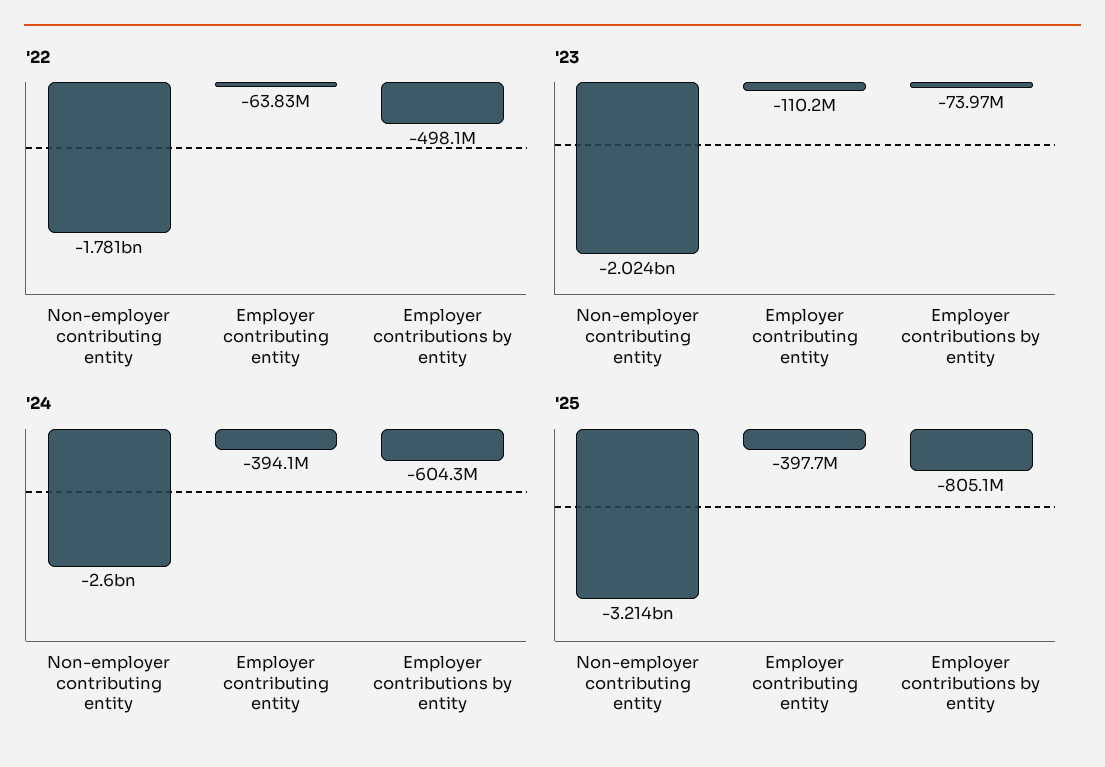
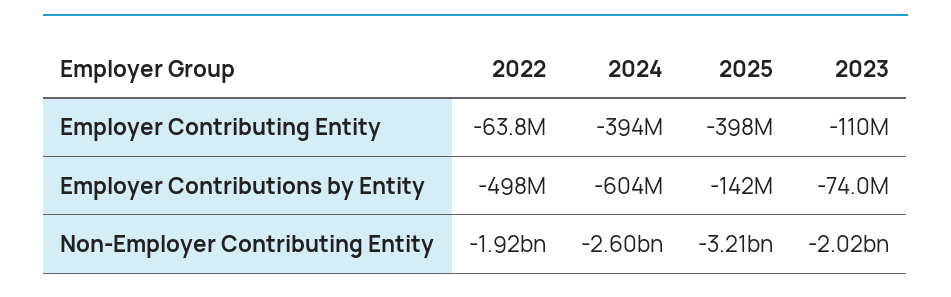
  {
    "'22": {
-     "Non-employer contributing entity": -1781000000,
+     "Non-employer contributing entity": -1920000000,
      "Employer contributing entity": -63830000,
      "Employer contributions by entity": -498100000
    },
    "'23": {
      "Non-employer contributing entity": -2024000000,
      "Employer contributing entity": -110200000,
      "Employer contributions by entity": -73970000
    },
    "'24": {
      "Non-employer contributing entity": -2600000000,
      "Employer contributing entity": -394100000,
      "Employer contributions by entity": -604300000
    },
    "'25": {
      "Non-employer contributing entity": -3214000000,
      "Employer contributing entity": -397700000,
-     "Employer contributions by entity": -805100000
+     "Employer contributions by entity": -142000000
    }
  }

